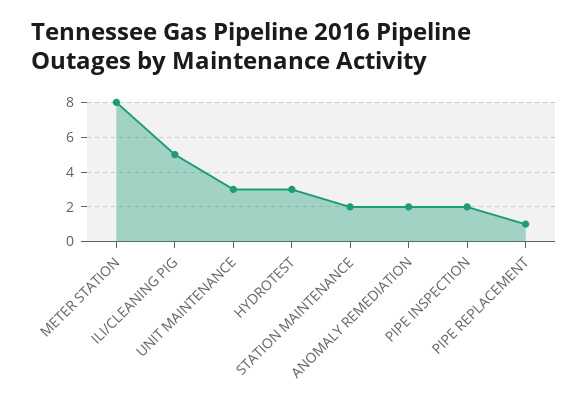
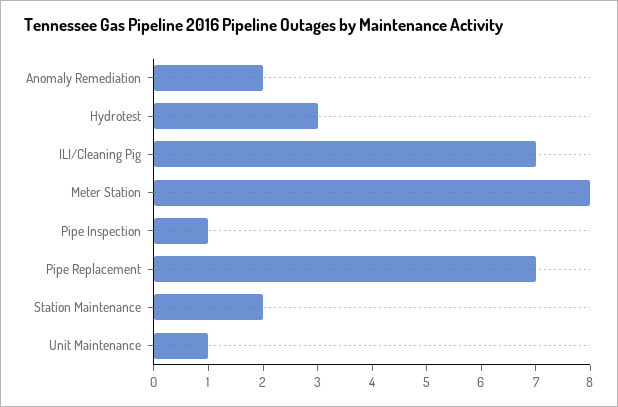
  {
    "METER STATION": 8,
-   "ILI/CLEANING PIG": 5,
+   "ILI/CLEANING PIG": 7,
-   "UNIT MAINTENANCE": 3,
+   "UNIT MAINTENANCE": 1,
    "HYDROTEST": 3,
    "STATION MAINTENANCE": 2,
    "ANOMALY REMEDIATION": 2,
-   "PIPE INSPECTION": 2,
+   "PIPE INSPECTION": 1,
-   "PIPE REPLACEMENT": 1
+   "PIPE REPLACEMENT": 7
  }

